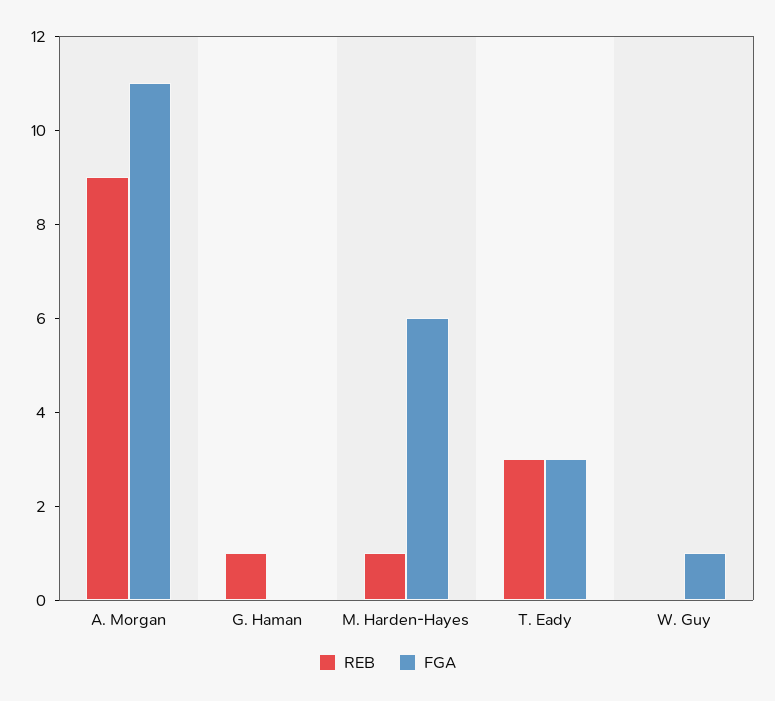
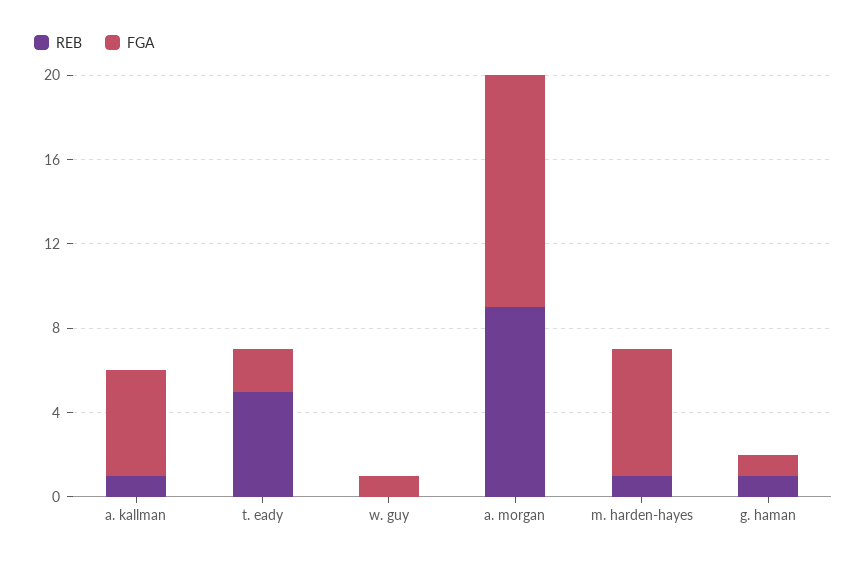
  {
    "REB": {
      "A. Morgan": 9,
      "G. Haman": 1,
      "M. Harden-Hayes": 1,
-     "T. Eady": 3,
+     "T. Eady": 5,
-     "W. Guy": 0
+     "W. Guy": 0,
+     "a. kallman": 1
    },
    "FGA": {
      "A. Morgan": 11,
-     "G. Haman": 0,
+     "G. Haman": 1,
      "M. Harden-Hayes": 6,
-     "T. Eady": 3,
+     "T. Eady": 2,
-     "W. Guy": 1
+     "W. Guy": 1,
+     "a. kallman": 5
    }
  }

